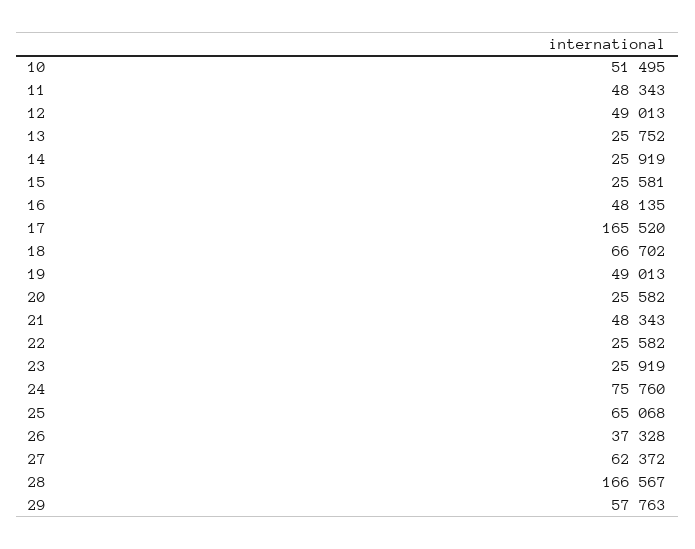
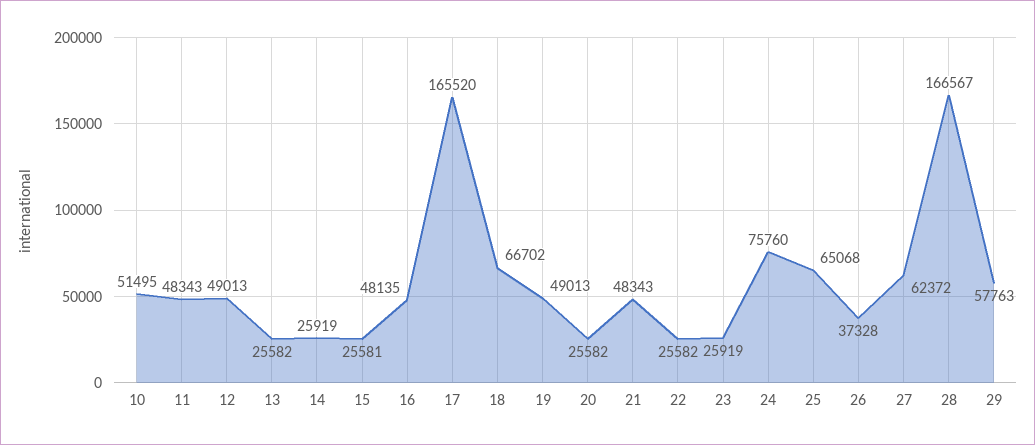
  {
    "10": 51495,
    "11": 48343,
    "12": 49013,
-   "13": 25752,
+   "13": 25582,
    "14": 25919,
    "15": 25581,
    "16": 48135,
    "17": 165520,
    "18": 66702,
    "19": 49013,
    "20": 25582,
    "21": 48343,
    "22": 25582,
    "23": 25919,
    "24": 75760,
    "25": 65068,
    "26": 37328,
    "27": 62372,
    "28": 166567,
    "29": 57763
  }

